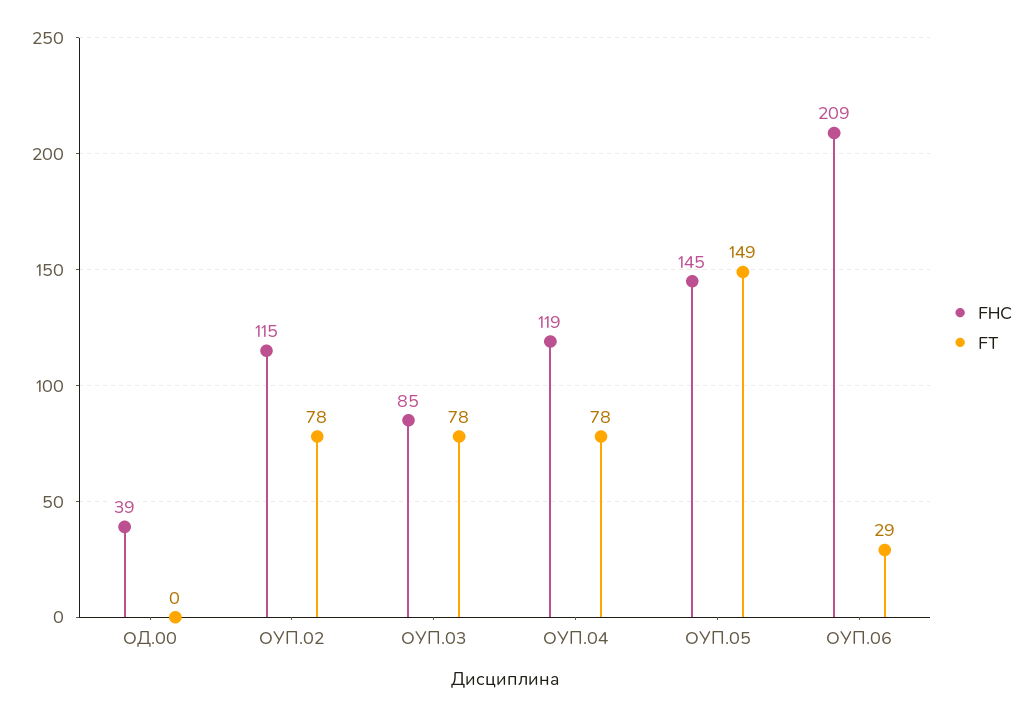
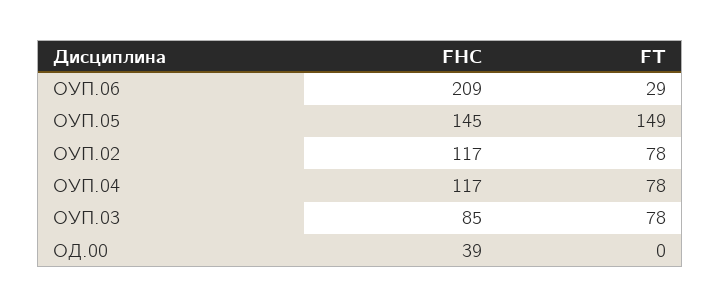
  {
    "FHC": {
      "ОД.00": 39,
-     "ОУП.02": 115,
+     "ОУП.02": 117,
      "ОУП.03": 85,
-     "ОУП.04": 119,
+     "ОУП.04": 117,
      "ОУП.05": 145,
      "ОУП.06": 209
    },
    "FT": {
      "ОД.00": 0,
      "ОУП.02": 78,
      "ОУП.03": 78,
      "ОУП.04": 78,
      "ОУП.05": 149,
      "ОУП.06": 29
    }
  }

